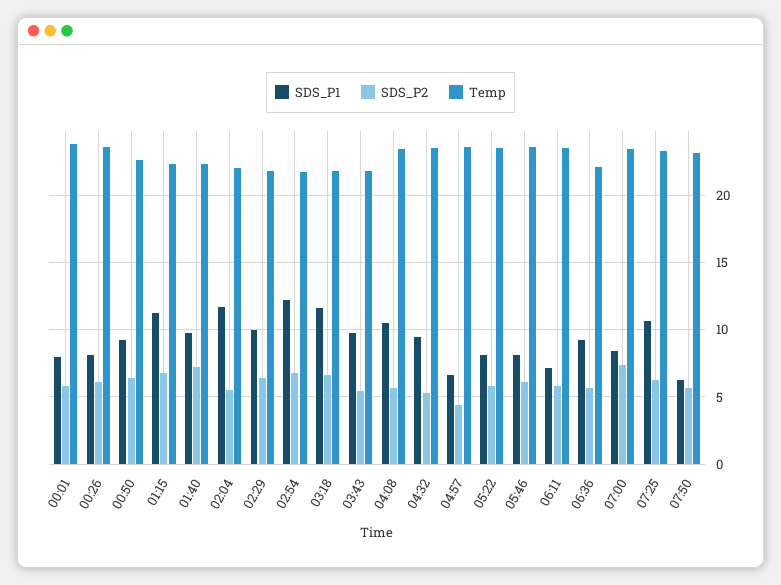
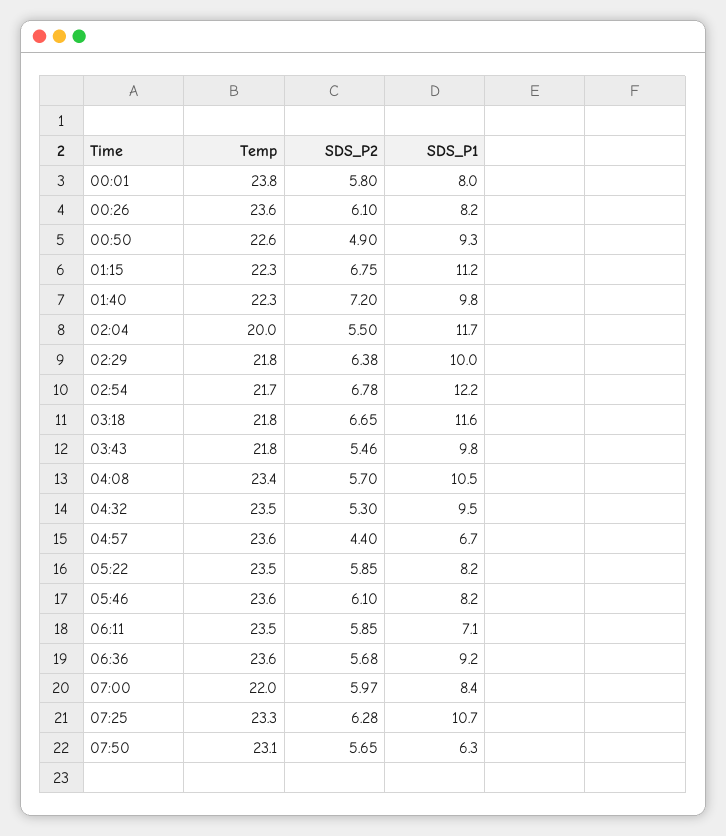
  {
    "SDS_P1": {
      "00:01": 8,
      "00:26": 8.2,
      "00:50": 9.3,
      "01:15": 11.2,
      "01:40": 9.8,
      "02:04": 11.7,
      "02:29": 10,
      "02:54": 12.2,
      "03:18": 11.6,
      "03:43": 9.8,
      "04:08": 10.5,
      "04:32": 9.5,
      "04:57": 6.7,
      "05:22": 8.2,
      "05:46": 8.2,
      "06:11": 7.1,
      "06:36": 9.2,
      "07:00": 8.4,
      "07:25": 10.7,
      "07:50": 6.3
    },
    "SDS_P2": {
      "00:01": 5.8,
      "00:26": 6.1,
-     "00:50": 6.5,
+     "00:50": 4.9,
      "01:15": 6.75,
      "01:40": 7.2,
      "02:04": 5.5,
      "02:29": 6.38,
      "02:54": 6.78,
      "03:18": 6.65,
      "03:43": 5.46,
      "04:08": 5.7,
      "04:32": 5.3,
      "04:57": 4.4,
      "05:22": 5.85,
      "05:46": 6.1,
      "06:11": 5.85,
      "06:36": 5.68,
-     "07:00": 7.5,
+     "07:00": 5.97,
      "07:25": 6.28,
      "07:50": 5.65
    },
    "Temp": {
      "00:01": 23.8,
      "00:26": 23.6,
      "00:50": 22.6,
      "01:15": 22.3,
      "01:40": 22.3,
-     "02:04": 22,
+     "02:04": 20,
      "02:29": 21.8,
      "02:54": 21.7,
      "03:18": 21.8,
      "03:43": 21.8,
      "04:08": 23.4,
      "04:32": 23.5,
      "04:57": 23.6,
      "05:22": 23.5,
      "05:46": 23.6,
      "06:11": 23.5,
-     "06:36": 22,
+     "06:36": 23.6,
-     "07:00": 23.5,
+     "07:00": 22,
      "07:25": 23.3,
      "07:50": 23.1
    }
  }

